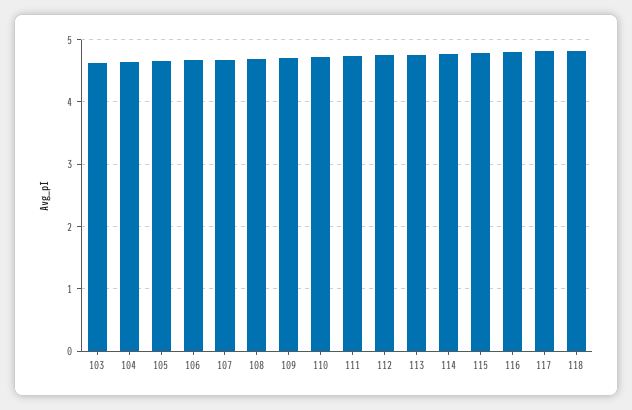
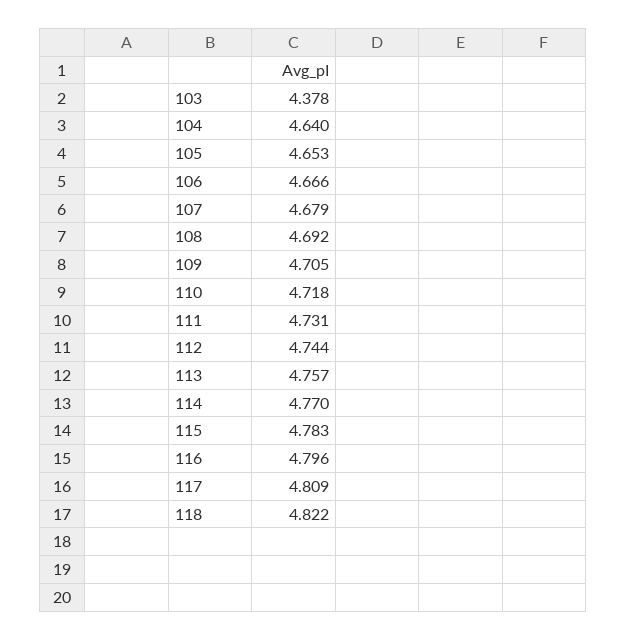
  {
-   "103": 4.6,
+   "103": 4.378,
    "104": 4.64,
    "105": 4.653,
    "106": 4.666,
    "107": 4.679,
    "108": 4.692,
    "109": 4.705,
    "110": 4.718,
    "111": 4.731,
    "112": 4.744,
    "113": 4.757,
    "114": 4.77,
    "115": 4.783,
    "116": 4.796,
    "117": 4.809,
    "118": 4.822
  }

